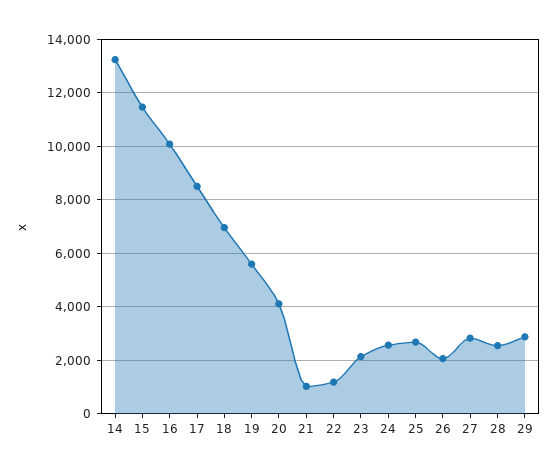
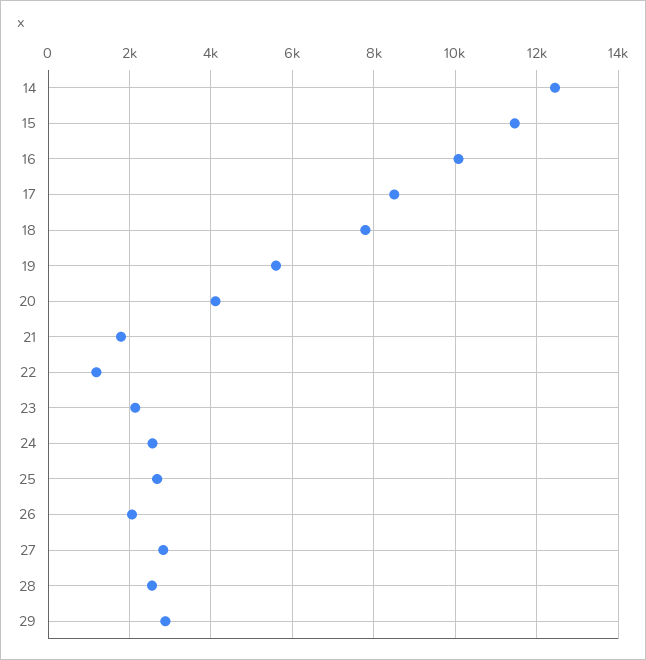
  {
-   "14": 13250,
+   "14": 12400,
    "15": 11400,
    "16": 10000,
    "17": 8600,
-   "18": 7000,
+   "18": 7800,
    "19": 5600,
    "20": 4200,
-   "21": 1000,
+   "21": 1800,
    "22": 1200,
    "23": 2200,
    "24": 2600,
    "25": 2600,
    "26": 2000,
    "27": 2800,
    "28": 2600,
    "29": 2800
  }

